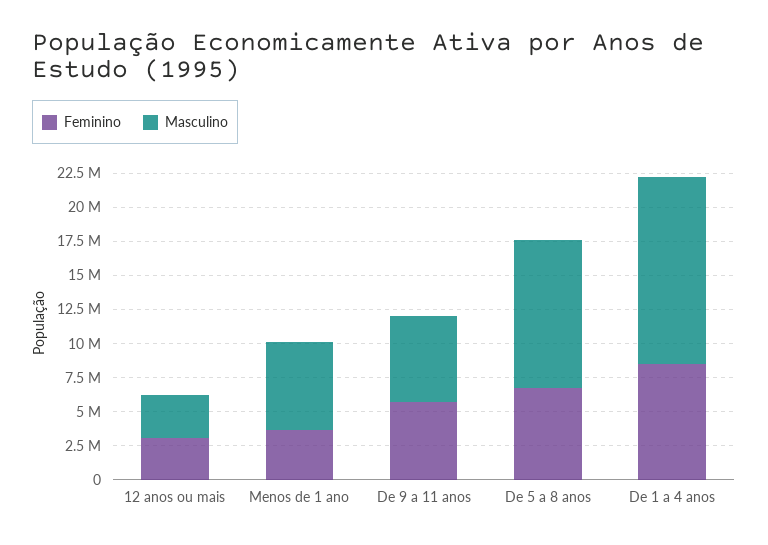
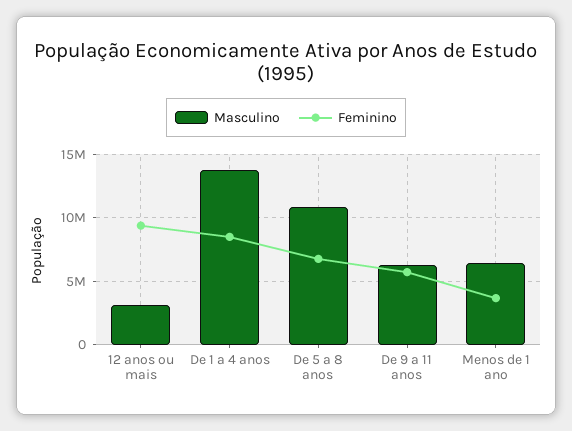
  {
    "Feminino": {
-     "12 anos ou mais": 2500000,
+     "12 anos ou mais": 9500000,
      "Menos de 1 ano": 3500000,
      "De 9 a 11 anos": 5500000,
      "De 5 a 8 anos": 7000000,
      "De 1 a 4 anos": 8500000
    },
    "Masculino": {
      "12 anos ou mais": 3000000,
      "Menos de 1 ano": 6500000,
      "De 9 a 11 anos": 6500000,
      "De 5 a 8 anos": 11000000,
      "De 1 a 4 anos": 13500000
    }
  }

